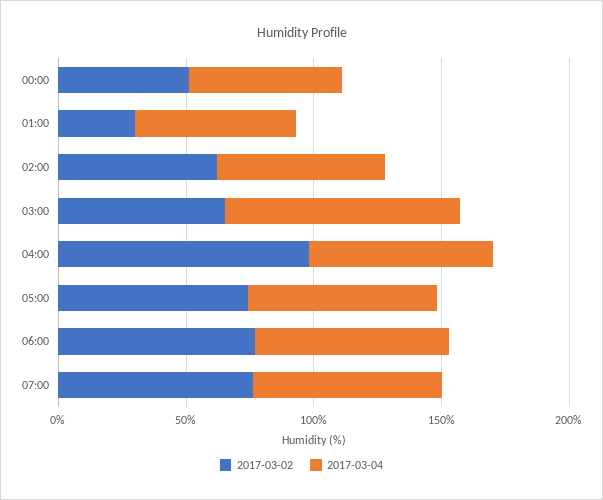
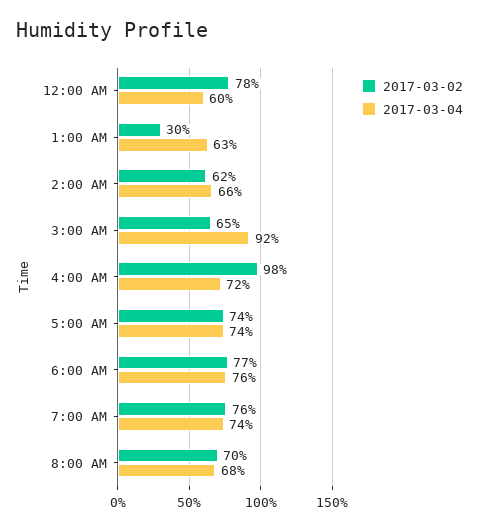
  {
    "2017-03-02": {
-     "00:00": 50,
+     "00:00": 78,
      "01:00": 30,
      "02:00": 62,
      "03:00": 65,
      "04:00": 98,
      "05:00": 74,
      "06:00": 77,
-     "07:00": 76
+     "07:00": 76,
+     "8:00 AM": 70
    },
    "2017-03-04": {
      "00:00": 60,
      "01:00": 63,
      "02:00": 66,
      "03:00": 92,
      "04:00": 72,
      "05:00": 74,
      "06:00": 76,
-     "07:00": 74
+     "07:00": 74,
+     "8:00 AM": 68
    }
  }

